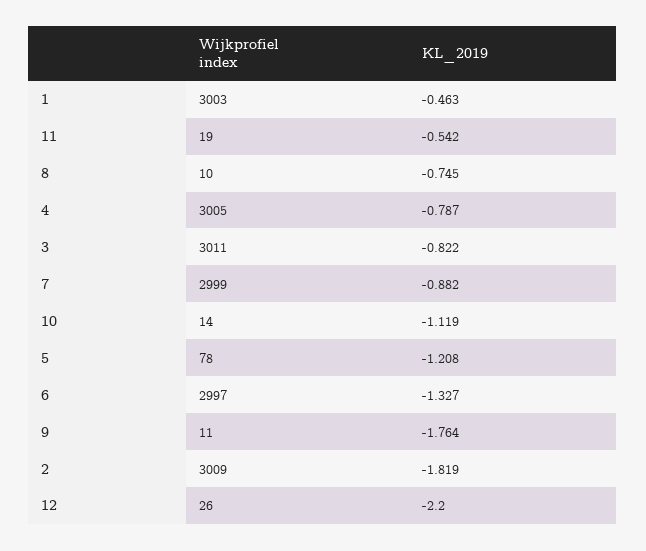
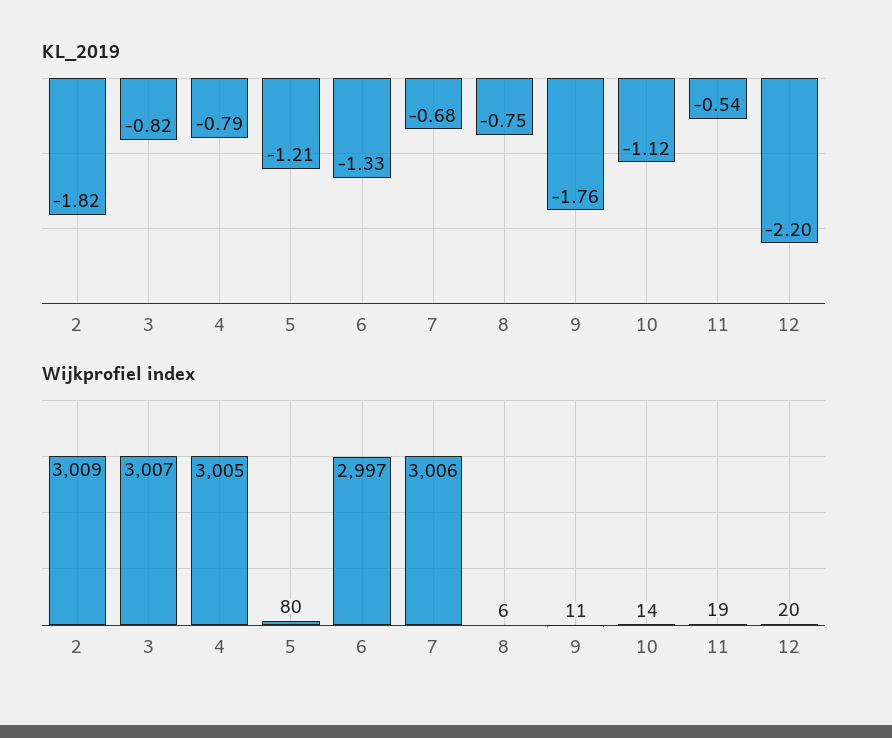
  {
    "Wijkprofiel index": {
-     "1": 3003,
      "11": 19,
-     "8": 10,
+     "8": 6,
      "4": 3005,
-     "3": 3011,
+     "3": 3007,
-     "7": 2999,
+     "7": 3006,
      "10": 14,
-     "5": 78,
+     "5": 80,
      "6": 2997,
      "9": 11,
      "2": 3009,
-     "12": 26
+     "12": 20
    },
    "KL_2019": {
-     "1": -0.463,
      "11": -0.542,
      "8": -0.745,
      "4": -0.787,
      "3": -0.822,
-     "7": -0.882,
+     "7": -0.68,
      "10": -1.119,
      "5": -1.208,
      "6": -1.327,
      "9": -1.764,
      "2": -1.819,
      "12": -2.2
    }
  }

